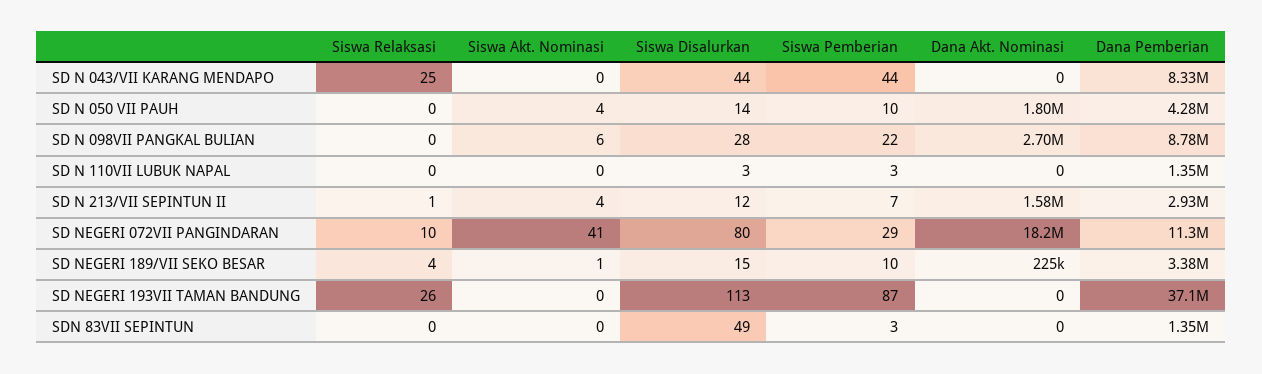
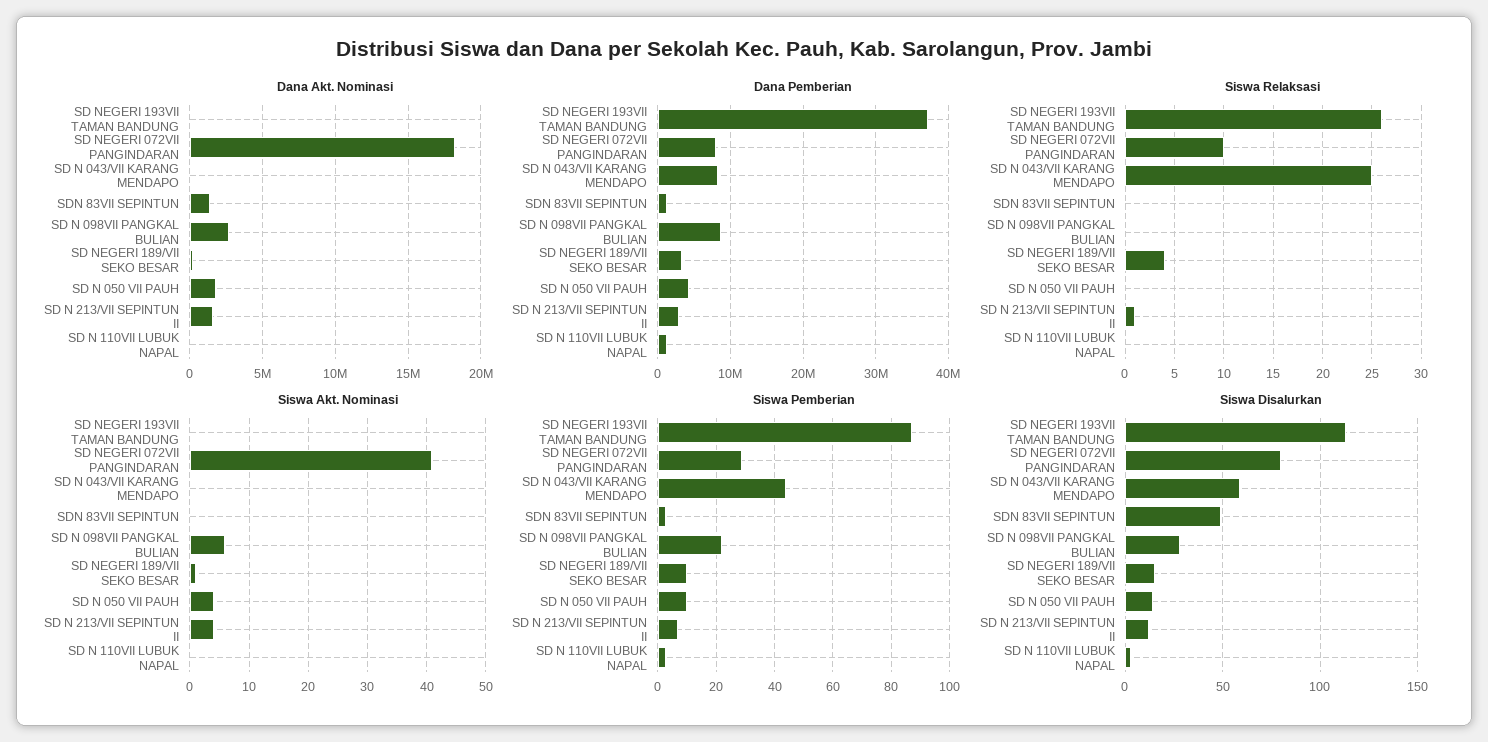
  {
    "Siswa Relaksasi": {
      "SD N 043/VII KARANG MENDAPO": 25,
      "SD N 050 VII PAUH": 0,
      "SD N 098VII PANGKAL BULIAN": 0,
      "SD N 110VII LUBUK NAPAL": 0,
      "SD N 213/VII SEPINTUN II": 1,
      "SD NEGERI 072VII PANGINDARAN": 10,
      "SD NEGERI 189/VII SEKO BESAR": 4,
      "SD NEGERI 193VII TAMAN BANDUNG": 26,
      "SDN 83VII SEPINTUN": 0
    },
    "Siswa Akt. Nominasi": {
      "SD N 043/VII KARANG MENDAPO": 0,
      "SD N 050 VII PAUH": 4,
      "SD N 098VII PANGKAL BULIAN": 6,
      "SD N 110VII LUBUK NAPAL": 0,
      "SD N 213/VII SEPINTUN II": 4,
      "SD NEGERI 072VII PANGINDARAN": 41,
      "SD NEGERI 189/VII SEKO BESAR": 1,
      "SD NEGERI 193VII TAMAN BANDUNG": 0,
      "SDN 83VII SEPINTUN": 0
    },
    "Siswa Disalurkan": {
-     "SD N 043/VII KARANG MENDAPO": 44,
+     "SD N 043/VII KARANG MENDAPO": 60,
      "SD N 050 VII PAUH": 14,
      "SD N 098VII PANGKAL BULIAN": 28,
      "SD N 110VII LUBUK NAPAL": 3,
      "SD N 213/VII SEPINTUN II": 12,
      "SD NEGERI 072VII PANGINDARAN": 80,
      "SD NEGERI 189/VII SEKO BESAR": 15,
      "SD NEGERI 193VII TAMAN BANDUNG": 113,
      "SDN 83VII SEPINTUN": 49
    },
    "Siswa Pemberian": {
      "SD N 043/VII KARANG MENDAPO": 44,
      "SD N 050 VII PAUH": 10,
      "SD N 098VII PANGKAL BULIAN": 22,
      "SD N 110VII LUBUK NAPAL": 3,
      "SD N 213/VII SEPINTUN II": 7,
      "SD NEGERI 072VII PANGINDARAN": 29,
      "SD NEGERI 189/VII SEKO BESAR": 10,
      "SD NEGERI 193VII TAMAN BANDUNG": 87,
      "SDN 83VII SEPINTUN": 3
    },
    "Dana Akt. Nominasi": {
      "SD N 043/VII KARANG MENDAPO": 0,
      "SD N 050 VII PAUH": 1800000,
      "SD N 098VII PANGKAL BULIAN": 2700000,
      "SD N 110VII LUBUK NAPAL": 0,
      "SD N 213/VII SEPINTUN II": 1580000,
      "SD NEGERI 072VII PANGINDARAN": 18200000,
      "SD NEGERI 189/VII SEKO BESAR": 225000,
      "SD NEGERI 193VII TAMAN BANDUNG": 0,
-     "SDN 83VII SEPINTUN": 0
+     "SDN 83VII SEPINTUN": 1500000
    },
    "Dana Pemberian": {
      "SD N 043/VII KARANG MENDAPO": 8330000,
      "SD N 050 VII PAUH": 4280000,
      "SD N 098VII PANGKAL BULIAN": 8780000,
      "SD N 110VII LUBUK NAPAL": 1350000,
      "SD N 213/VII SEPINTUN II": 2930000,
-     "SD NEGERI 072VII PANGINDARAN": 11300000,
+     "SD NEGERI 072VII PANGINDARAN": 8000000,
      "SD NEGERI 189/VII SEKO BESAR": 3380000,
      "SD NEGERI 193VII TAMAN BANDUNG": 37100000,
      "SDN 83VII SEPINTUN": 1350000
    }
  }

